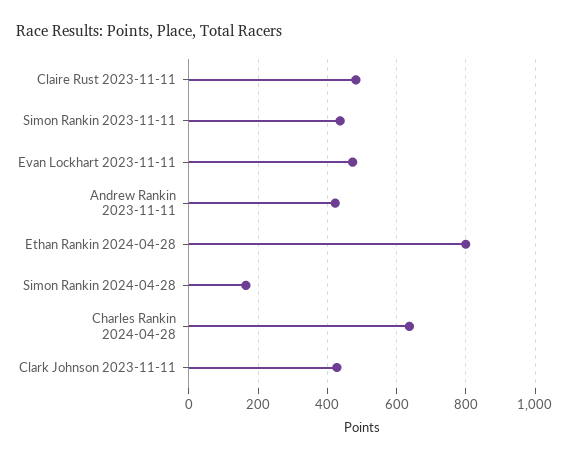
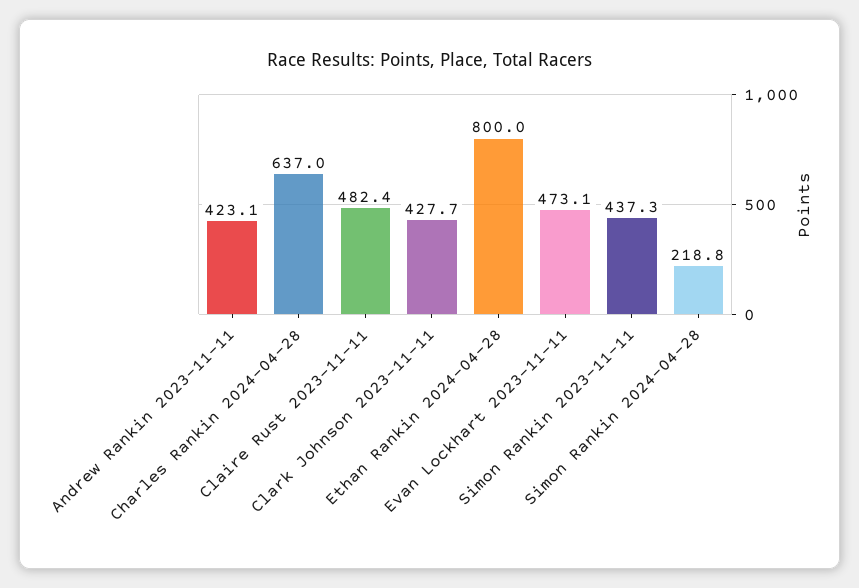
  {
    "Claire Rust 2023-11-11": 482.4,
    "Simon Rankin 2023-11-11": 437.3,
    "Evan Lockhart 2023-11-11": 473.1,
    "Andrew Rankin 2023-11-11": 423.1,
    "Ethan Rankin 2024-04-28": 800,
-   "Simon Rankin 2024-04-28": 160,
+   "Simon Rankin 2024-04-28": 218.8,
    "Charles Rankin 2024-04-28": 637,
    "Clark Johnson 2023-11-11": 427.7
  }

